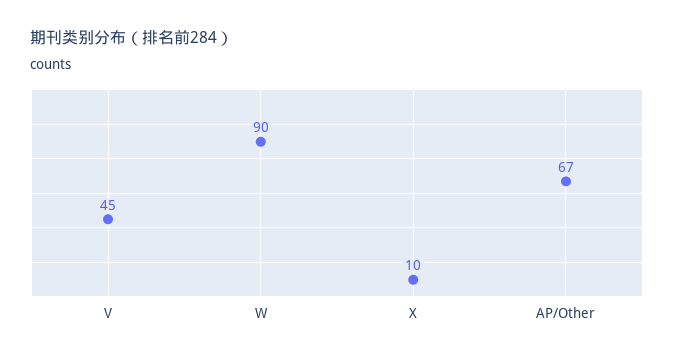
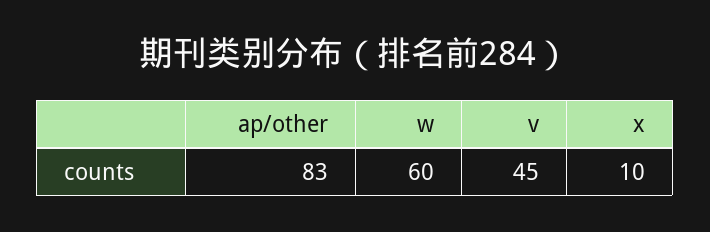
  {
    "V": 45,
-   "W": 90,
+   "W": 60,
    "X": 10,
-   "AP/Other": 67
+   "AP/Other": 83
  }

